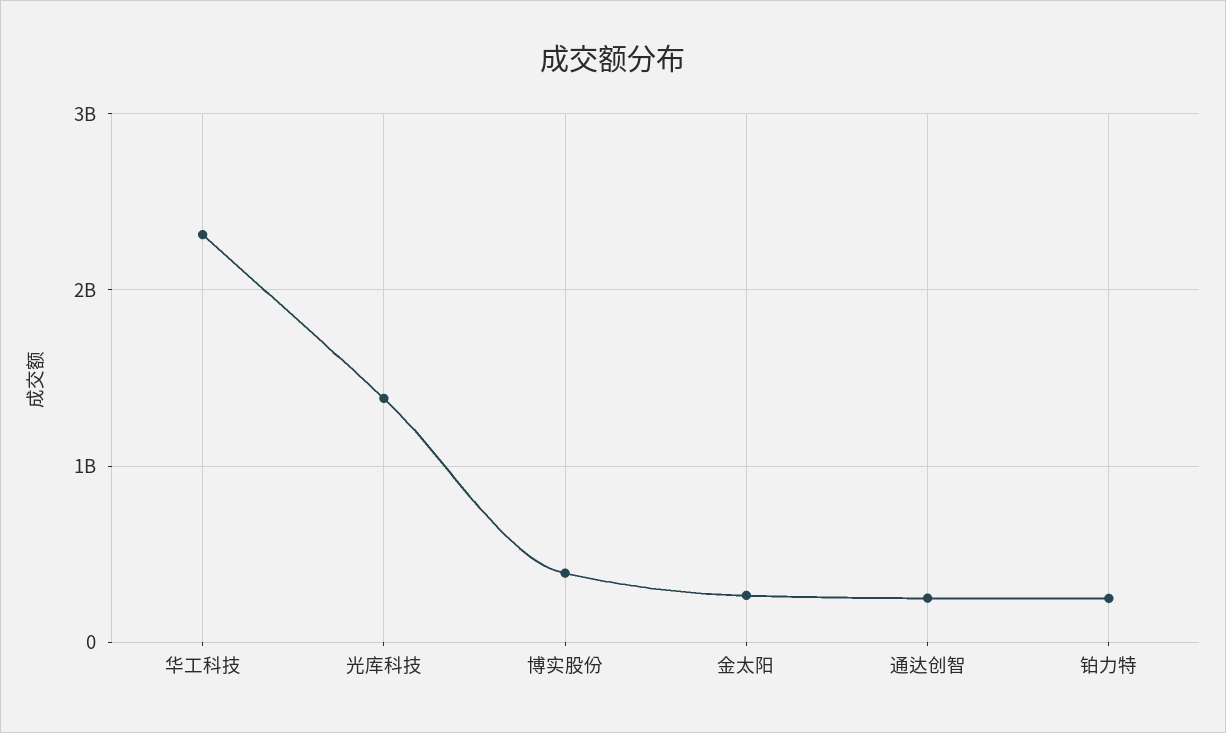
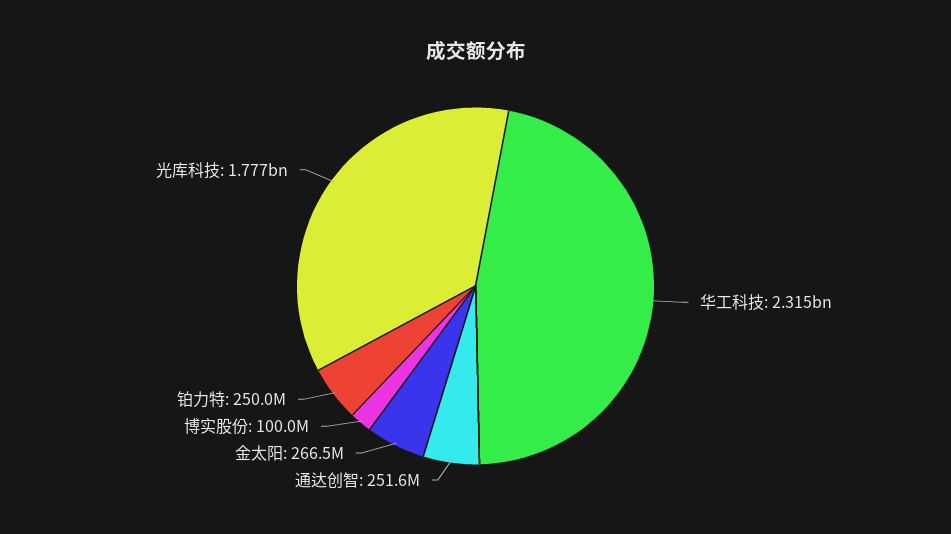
  {
    "华工科技": 2315000000,
-   "光库科技": 1400000000,
+   "光库科技": 1777000000,
-   "博实股份": 400000000,
+   "博实股份": 100000000,
    "金太阳": 266500000,
    "通达创智": 251600000,
    "铂力特": 250000000
  }

